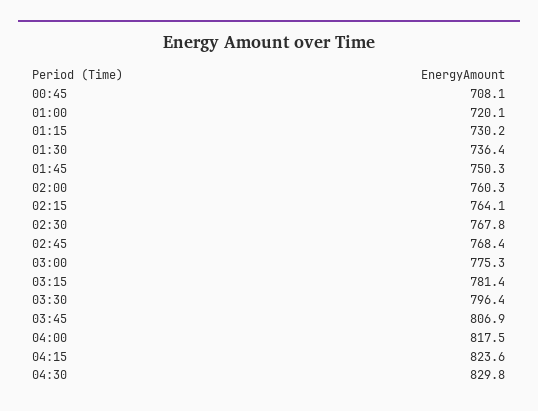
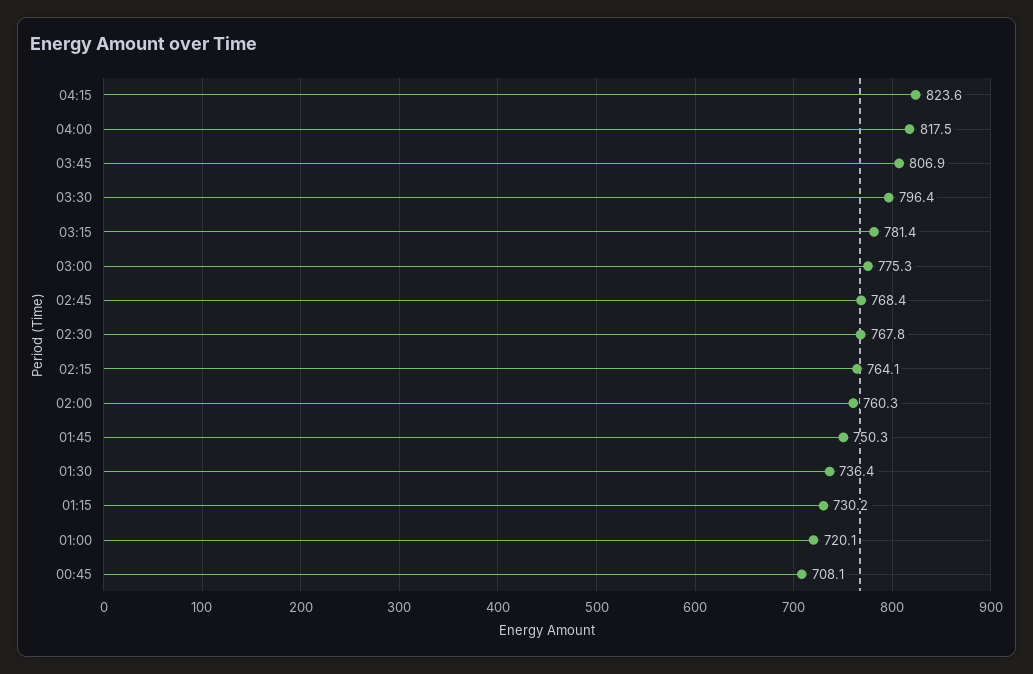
  {
    "00:45": 708.1,
    "01:00": 720.1,
    "01:15": 730.2,
    "01:30": 736.4,
    "01:45": 750.3,
    "02:00": 760.3,
    "02:15": 764.1,
    "02:30": 767.8,
    "02:45": 768.4,
    "03:00": 775.3,
    "03:15": 781.4,
    "03:30": 796.4,
    "03:45": 806.9,
    "04:00": 817.5,
-   "04:15": 823.6,
+   "04:15": 823.6
-   "04:30": 829.8
  }

